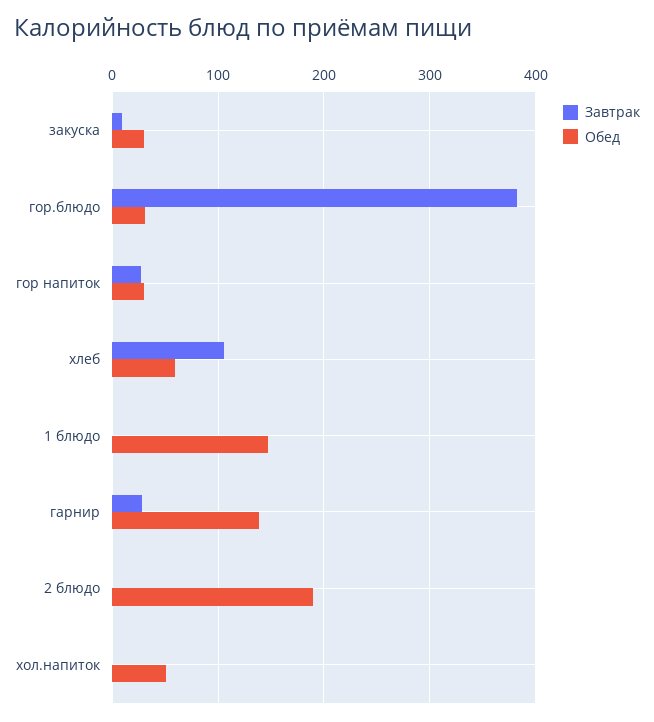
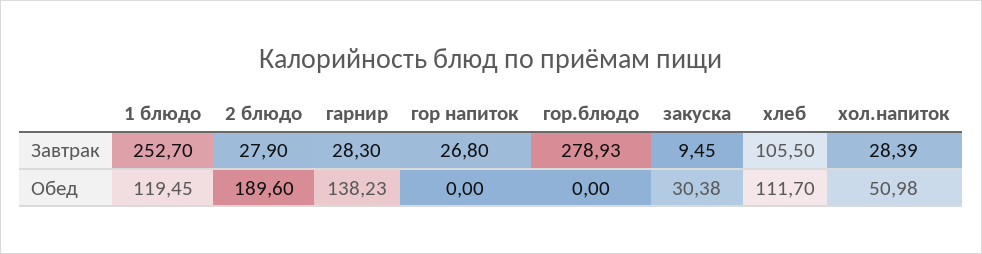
  {
    "Завтрак": {
      "закуска": 9.45,
-     "гор.блюдо": 380,
+     "гор.блюдо": 278.93,
      "гор напиток": 26.8,
      "хлеб": 105.5,
-     "1 блюдо": 0,
+     "1 блюдо": 252.7,
      "гарнир": 28.3,
-     "2 блюдо": 0,
+     "2 блюдо": 27.9,
-     "хол.напиток": 0
+     "хол.напиток": 28.39
    },
    "Обед": {
      "закуска": 30.38,
-     "гор.блюдо": 30,
+     "гор.блюдо": 0,
-     "гор напиток": 30,
+     "гор напиток": 0,
-     "хлеб": 60,
+     "хлеб": 111.7,
-     "1 блюдо": 150,
+     "1 блюдо": 119.45,
      "гарнир": 138.23,
      "2 блюдо": 189.6,
      "хол.напиток": 50.98
    }
  }

